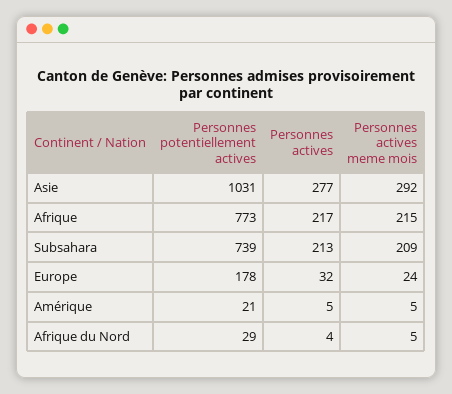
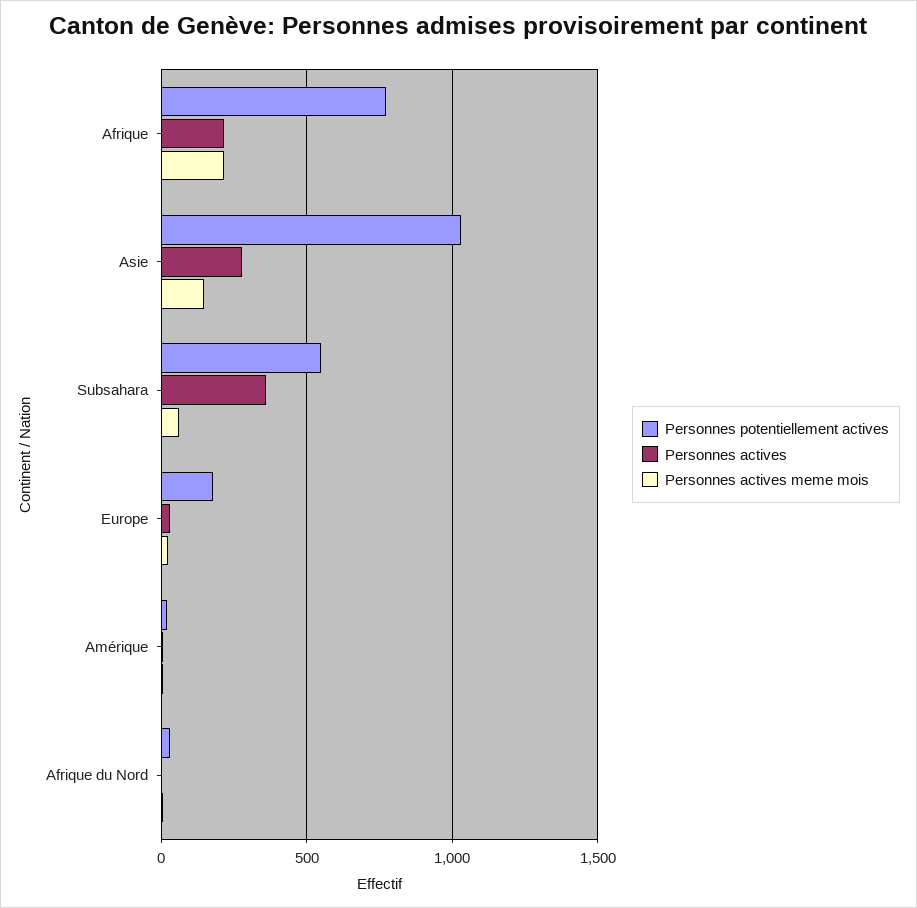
  {
    "Personnes potentiellement actives": {
      "Asie": 1031,
      "Afrique": 773,
-     "Subsahara": 739,
+     "Subsahara": 550,
      "Europe": 178,
      "Amérique": 21,
      "Afrique du Nord": 29
    },
    "Personnes actives": {
      "Asie": 277,
      "Afrique": 217,
-     "Subsahara": 213,
+     "Subsahara": 350,
      "Europe": 32,
      "Amérique": 5,
      "Afrique du Nord": 4
    },
    "Personnes actives meme mois": {
-     "Asie": 292,
+     "Asie": 150,
      "Afrique": 215,
-     "Subsahara": 209,
+     "Subsahara": 50,
      "Europe": 24,
      "Amérique": 5,
      "Afrique du Nord": 5
    }
  }

